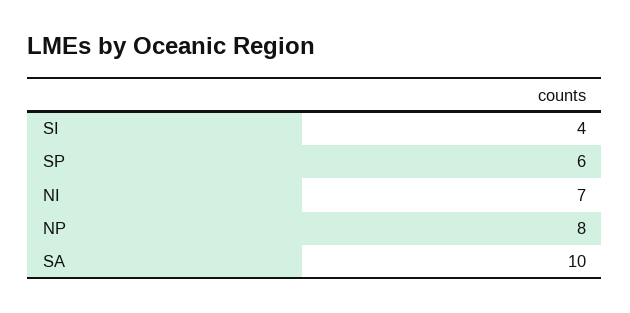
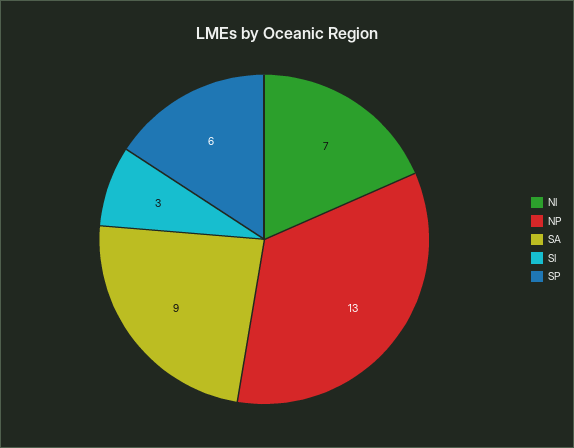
  {
-   "SI": 4,
+   "SI": 3,
    "SP": 6,
    "NI": 7,
-   "NP": 8,
+   "NP": 13,
-   "SA": 10
+   "SA": 9
  }

